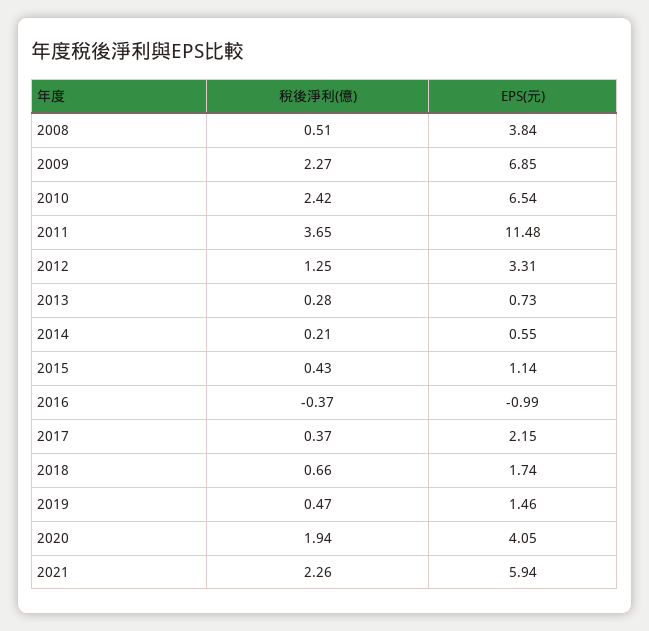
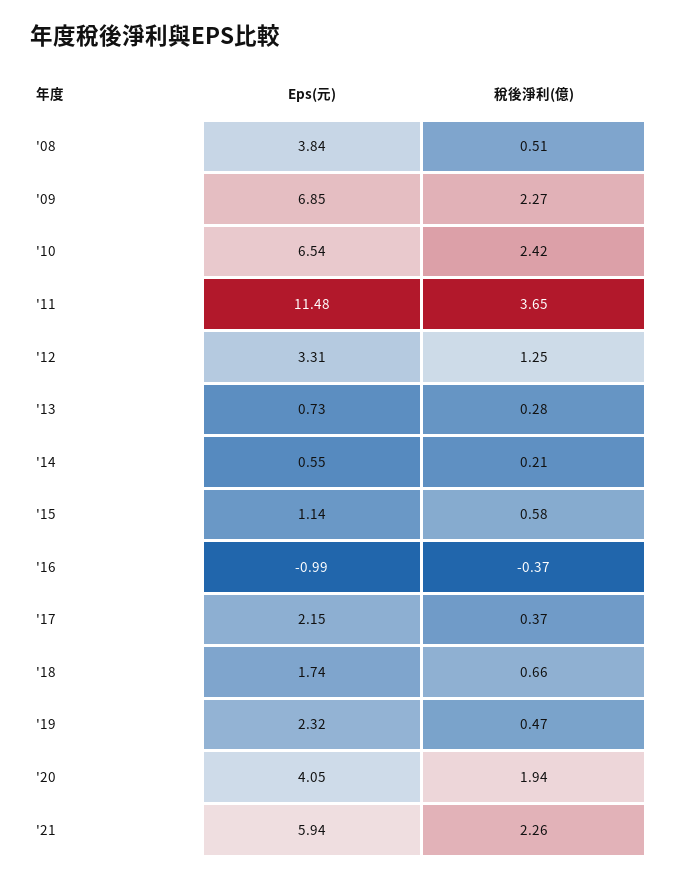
  {
    "稅後淨利(億)": {
      "2008": 0.51,
      "2009": 2.27,
      "2010": 2.42,
      "2011": 3.65,
      "2012": 1.25,
      "2013": 0.28,
      "2014": 0.21,
-     "2015": 0.43,
+     "2015": 0.58,
      "2016": -0.37,
      "2017": 0.37,
      "2018": 0.66,
      "2019": 0.47,
      "2020": 1.94,
      "2021": 2.26
    },
    "EPS(元)": {
      "2008": 3.84,
      "2009": 6.85,
      "2010": 6.54,
      "2011": 11.48,
      "2012": 3.31,
      "2013": 0.73,
      "2014": 0.55,
      "2015": 1.14,
      "2016": -0.99,
      "2017": 2.15,
      "2018": 1.74,
-     "2019": 1.46,
+     "2019": 2.32,
      "2020": 4.05,
      "2021": 5.94
    }
  }

